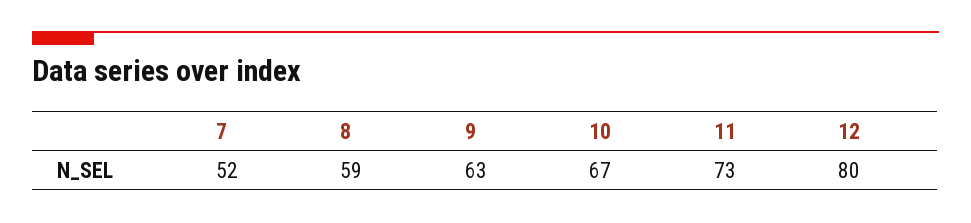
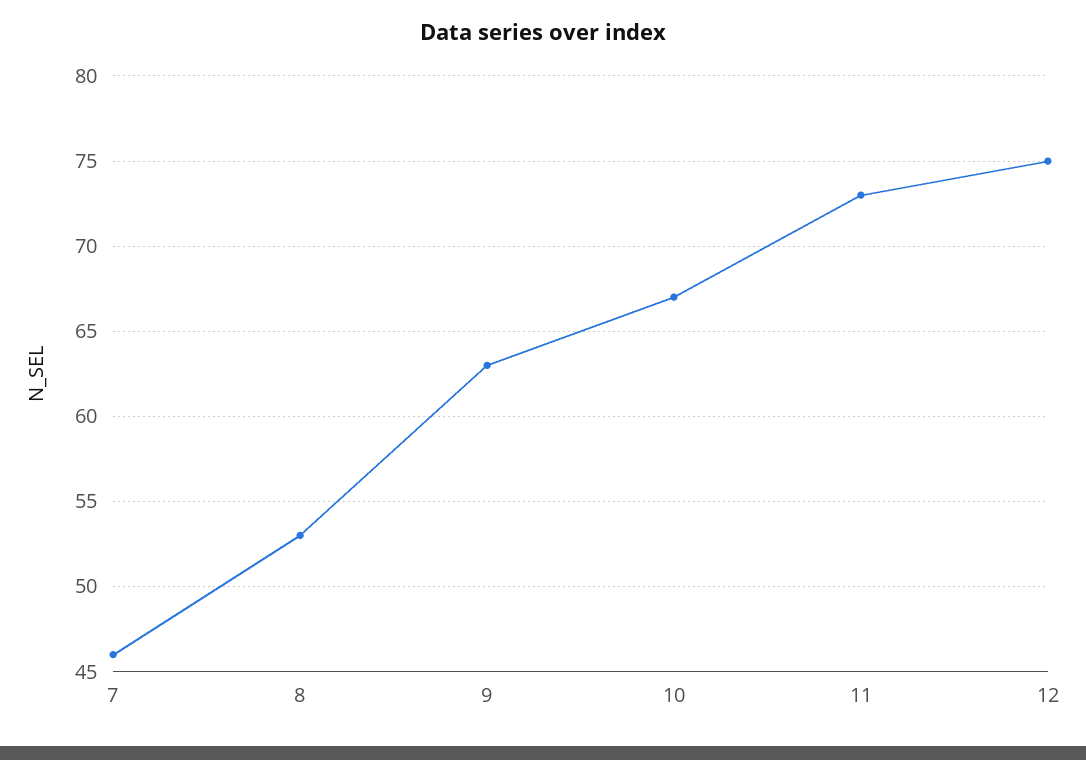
  {
-   "7": 52,
+   "7": 46,
-   "8": 59,
+   "8": 53,
    "9": 63,
    "10": 67,
    "11": 73,
-   "12": 80
+   "12": 75
  }

